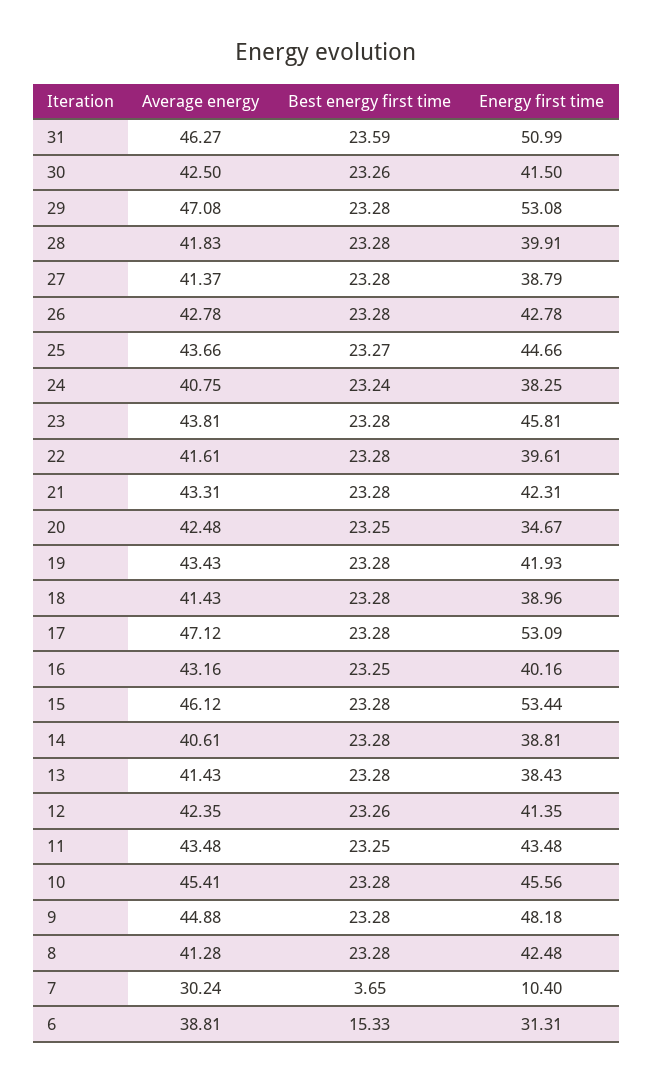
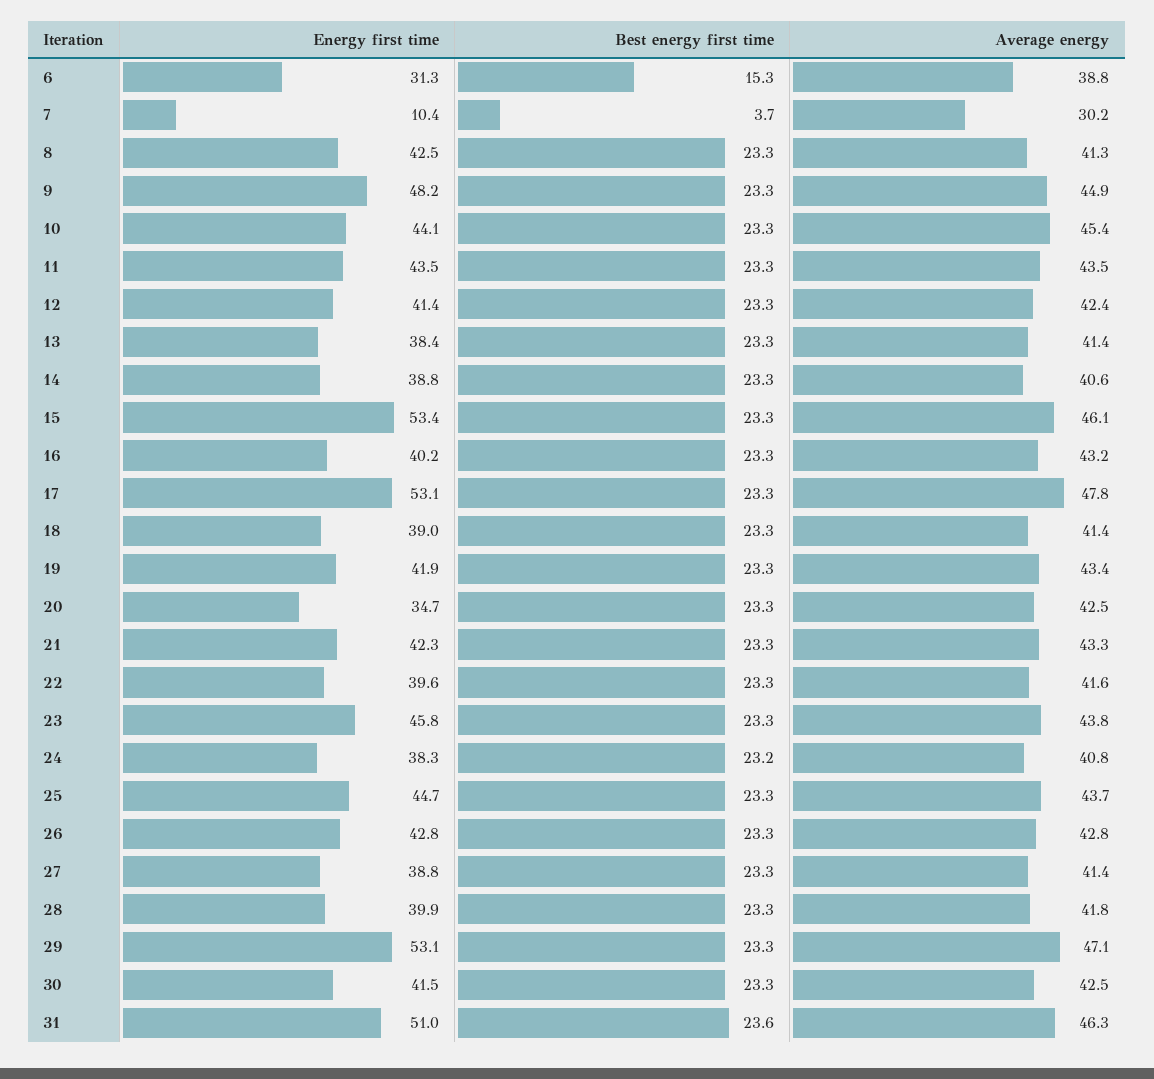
  {
    "Average energy": {
      "31": 46.27,
      "30": 42.5,
      "29": 47.08,
      "28": 41.83,
      "27": 41.37,
      "26": 42.78,
      "25": 43.66,
      "24": 40.75,
      "23": 43.81,
      "22": 41.61,
      "21": 43.31,
      "20": 42.48,
      "19": 43.43,
      "18": 41.43,
-     "17": 47.12,
+     "17": 47.8,
      "16": 43.16,
      "15": 46.12,
      "14": 40.61,
      "13": 41.43,
      "12": 42.35,
      "11": 43.48,
      "10": 45.41,
      "9": 44.88,
      "8": 41.28,
      "7": 30.24,
      "6": 38.81
    },
    "Best energy first time": {
      "31": 23.59,
      "30": 23.26,
      "29": 23.28,
      "28": 23.28,
      "27": 23.28,
      "26": 23.28,
      "25": 23.27,
      "24": 23.24,
      "23": 23.28,
      "22": 23.28,
      "21": 23.28,
      "20": 23.25,
      "19": 23.28,
      "18": 23.28,
      "17": 23.28,
      "16": 23.25,
      "15": 23.28,
      "14": 23.28,
      "13": 23.28,
      "12": 23.26,
      "11": 23.25,
      "10": 23.28,
      "9": 23.28,
      "8": 23.28,
      "7": 3.65,
      "6": 15.33
    },
    "Energy first time": {
      "31": 50.99,
      "30": 41.5,
      "29": 53.08,
      "28": 39.91,
      "27": 38.79,
      "26": 42.78,
      "25": 44.66,
      "24": 38.25,
      "23": 45.81,
      "22": 39.61,
      "21": 42.31,
      "20": 34.67,
      "19": 41.93,
      "18": 38.96,
      "17": 53.09,
      "16": 40.16,
      "15": 53.44,
      "14": 38.81,
      "13": 38.43,
      "12": 41.35,
      "11": 43.48,
-     "10": 45.56,
+     "10": 44.1,
      "9": 48.18,
      "8": 42.48,
      "7": 10.4,
      "6": 31.31
    }
  }

